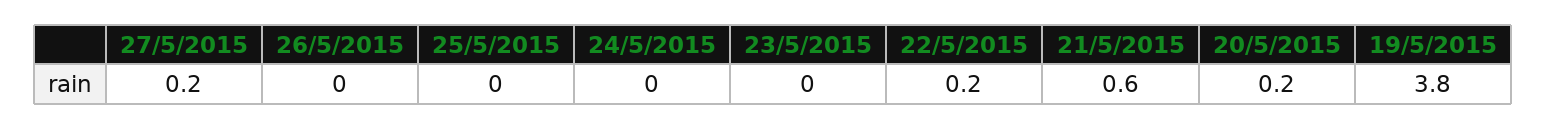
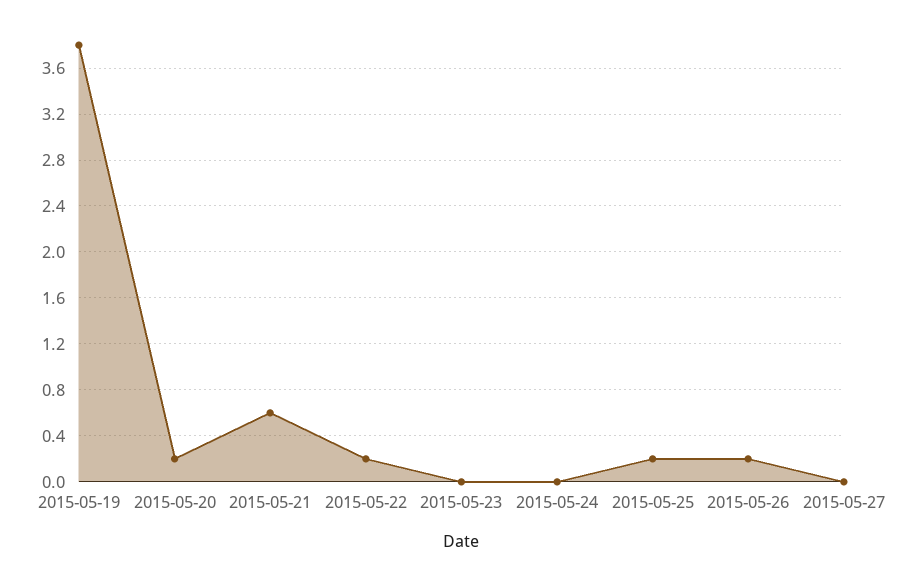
  {
-   "27/5/2015": 0.2,
+   "27/5/2015": 0,
-   "26/5/2015": 0,
+   "26/5/2015": 0.2,
-   "25/5/2015": 0,
+   "25/5/2015": 0.2,
    "24/5/2015": 0,
    "23/5/2015": 0,
    "22/5/2015": 0.2,
    "21/5/2015": 0.6,
    "20/5/2015": 0.2,
    "19/5/2015": 3.8
  }

